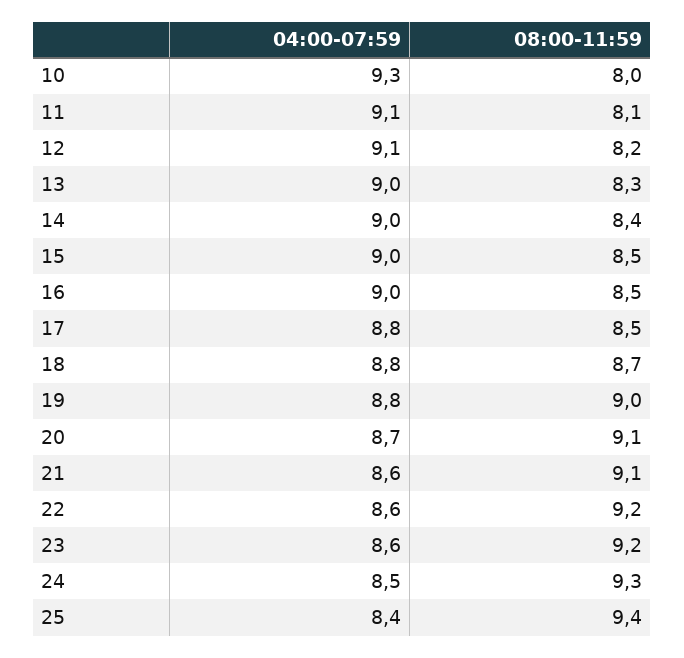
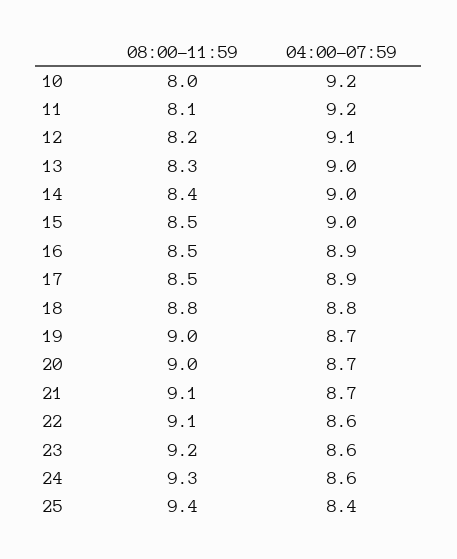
  {
    "04:00-07:59": {
-     "10": 9.3,
+     "10": 9.2,
-     "11": 9.1,
+     "11": 9.2,
      "12": 9.1,
      "13": 9,
      "14": 9,
      "15": 9,
-     "16": 9,
+     "16": 8.9,
-     "17": 8.8,
+     "17": 8.9,
      "18": 8.8,
-     "19": 8.8,
+     "19": 8.7,
      "20": 8.7,
-     "21": 8.6,
+     "21": 8.7,
      "22": 8.6,
      "23": 8.6,
-     "24": 8.5,
+     "24": 8.6,
      "25": 8.4
    },
    "08:00-11:59": {
      "10": 8,
      "11": 8.1,
      "12": 8.2,
      "13": 8.3,
      "14": 8.4,
      "15": 8.5,
      "16": 8.5,
      "17": 8.5,
-     "18": 8.7,
+     "18": 8.8,
      "19": 9,
-     "20": 9.1,
+     "20": 9,
      "21": 9.1,
-     "22": 9.2,
+     "22": 9.1,
      "23": 9.2,
      "24": 9.3,
      "25": 9.4
    }
  }

